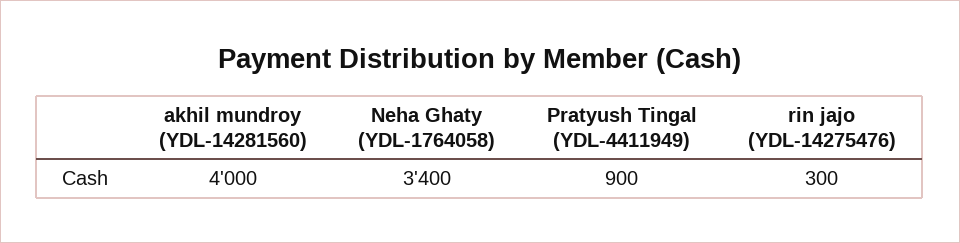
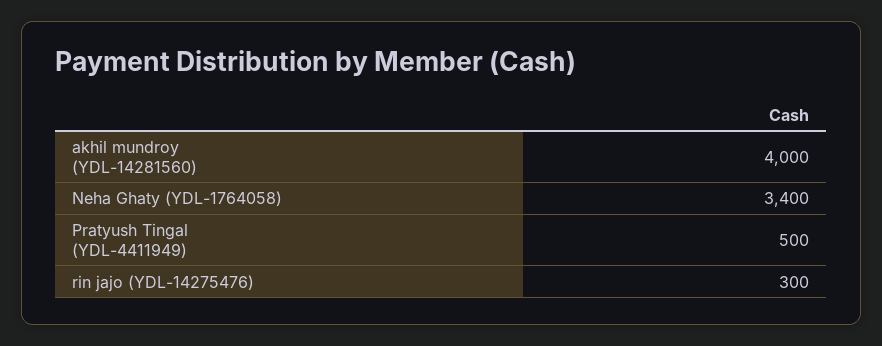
  {
    "akhil mundroy (YDL-14281560)": 4000,
    "Neha Ghaty (YDL-1764058)": 3400,
-   "Pratyush Tingal (YDL-4411949)": 900,
+   "Pratyush Tingal (YDL-4411949)": 500,
    "rin jajo (YDL-14275476)": 300
  }

